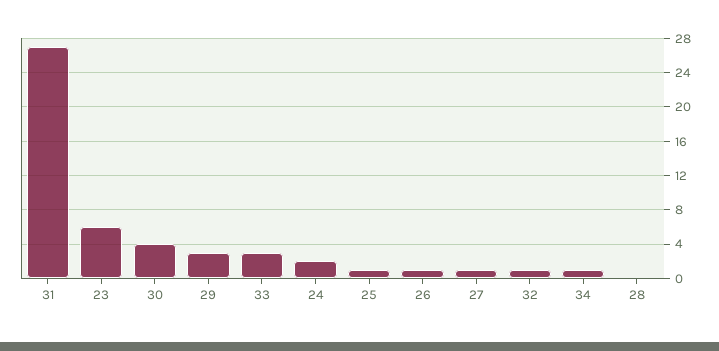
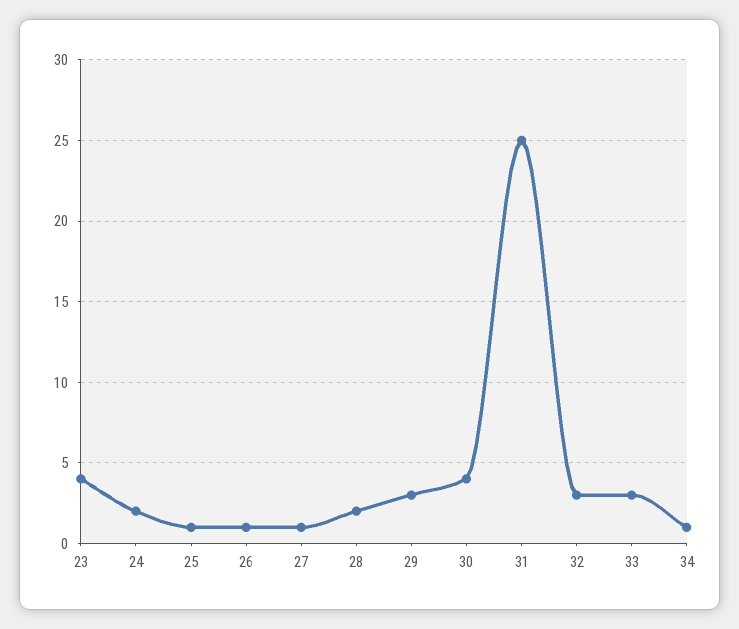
  {
-   "31": 27,
+   "31": 25,
-   "23": 6,
+   "23": 4,
    "30": 4,
    "29": 3,
    "33": 3,
    "24": 2,
    "25": 1,
    "26": 1,
    "27": 1,
-   "32": 1,
+   "32": 3,
    "34": 1,
-   "28": 0
+   "28": 2
  }

